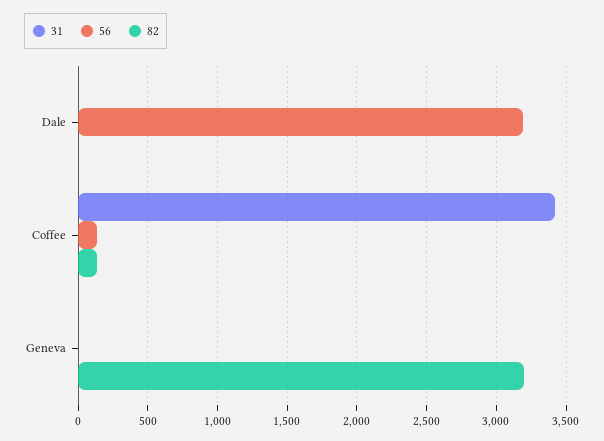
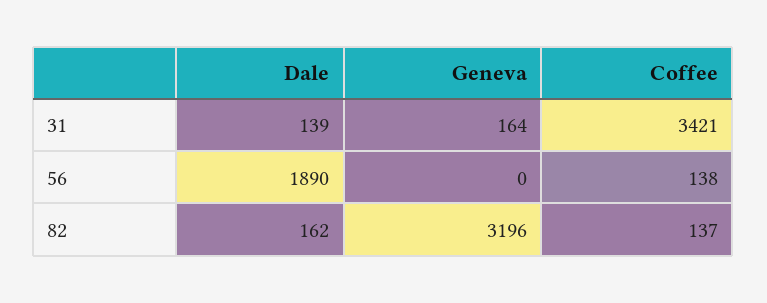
  {
    "31": {
-     "Dale": 0,
+     "Dale": 139,
      "Coffee": 3421,
-     "Geneva": 0
+     "Geneva": 164
    },
    "56": {
-     "Dale": 3200,
+     "Dale": 1890,
      "Coffee": 138,
      "Geneva": 0
    },
    "82": {
-     "Dale": 0,
+     "Dale": 162,
      "Coffee": 137,
      "Geneva": 3196
    }
  }

